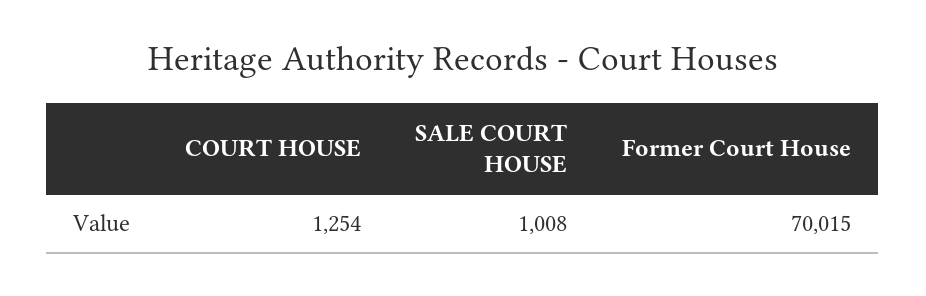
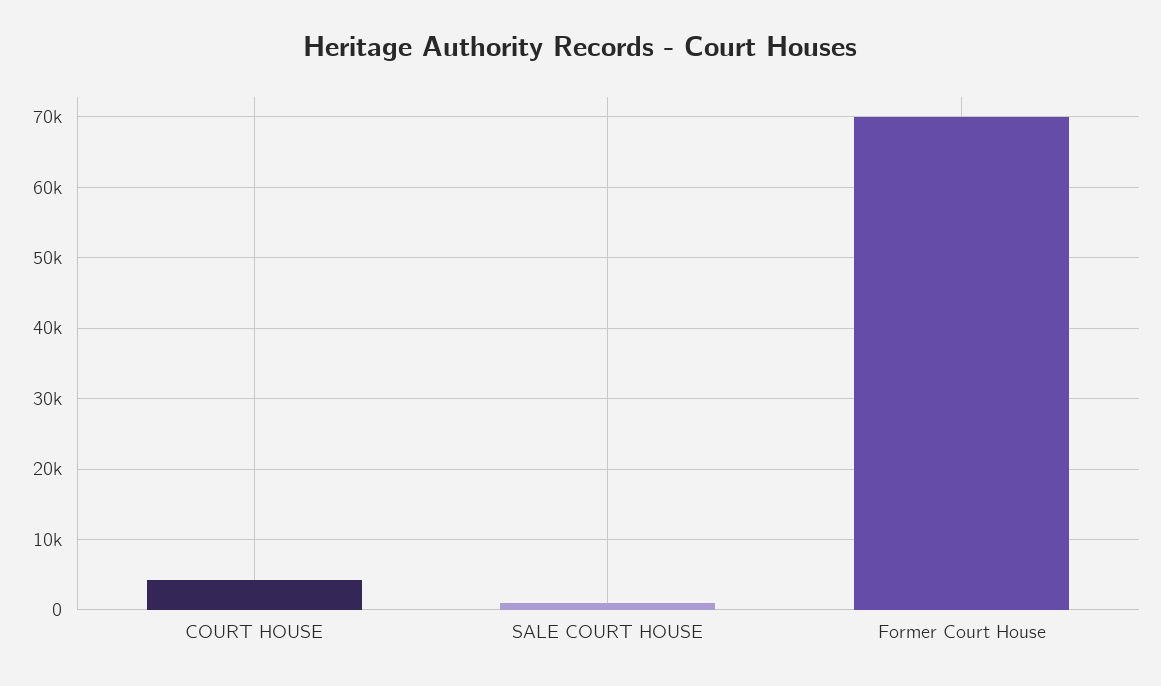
  {
-   "COURT HOUSE": 1254,
+   "COURT HOUSE": 4000,
    "SALE COURT HOUSE": 1008,
    "Former Court House": 70015
  }

